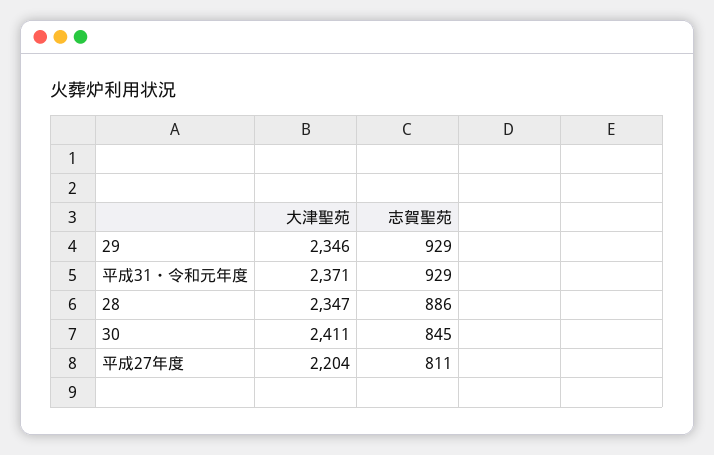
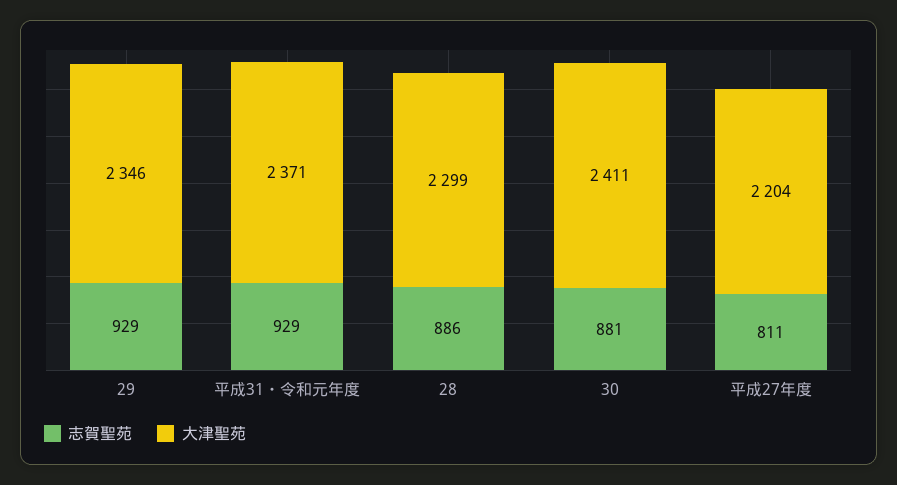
  {
    "大津聖苑": {
      "29": 2346,
      "平成31・令和元年度": 2371,
-     "28": 2347,
+     "28": 2299,
      "30": 2411,
      "平成27年度": 2204
    },
    "志賀聖苑": {
      "29": 929,
      "平成31・令和元年度": 929,
      "28": 886,
-     "30": 845,
+     "30": 881,
      "平成27年度": 811
    }
  }

